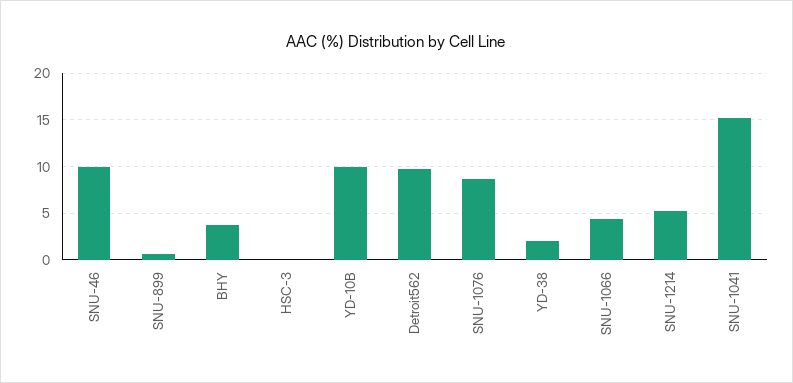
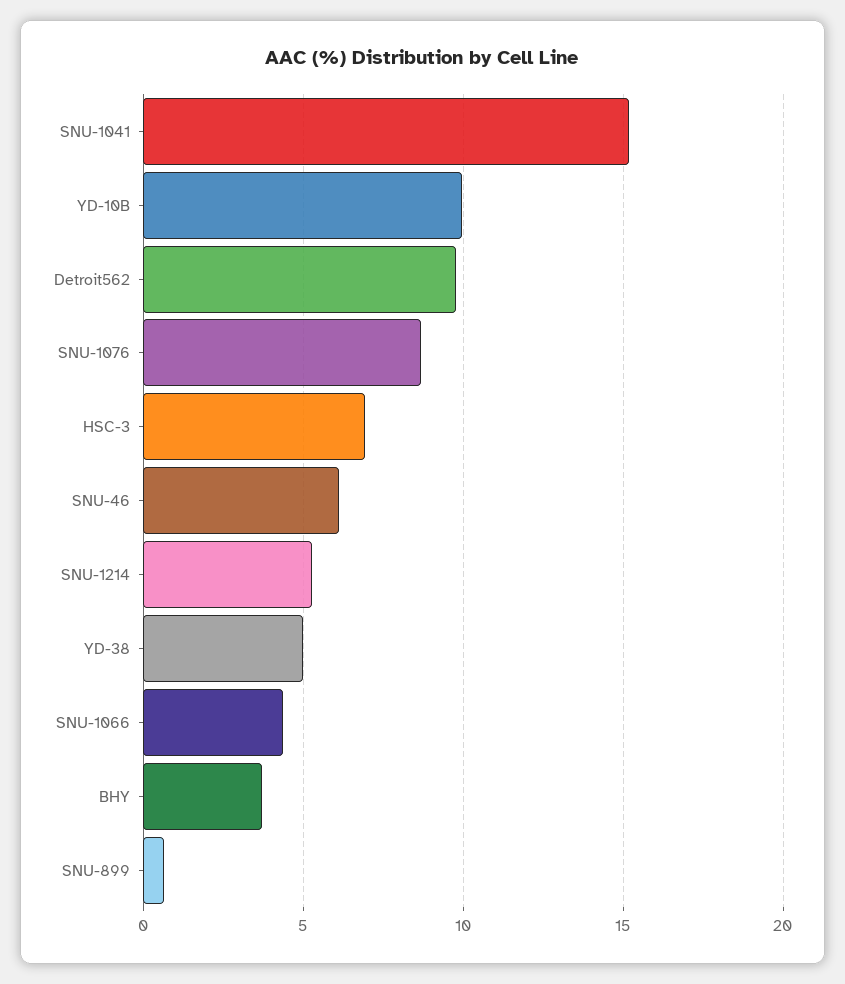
  {
-   "SNU-46": 10,
+   "SNU-46": 6,
    "SNU-899": 0.5,
    "BHY": 3.5,
-   "HSC-3": 0,
+   "HSC-3": 7,
    "YD-10B": 10,
    "Detroit562": 10,
    "SNU-1076": 8.5,
-   "YD-38": 2,
+   "YD-38": 5,
    "SNU-1066": 4.5,
    "SNU-1214": 5.5,
    "SNU-1041": 15
  }

